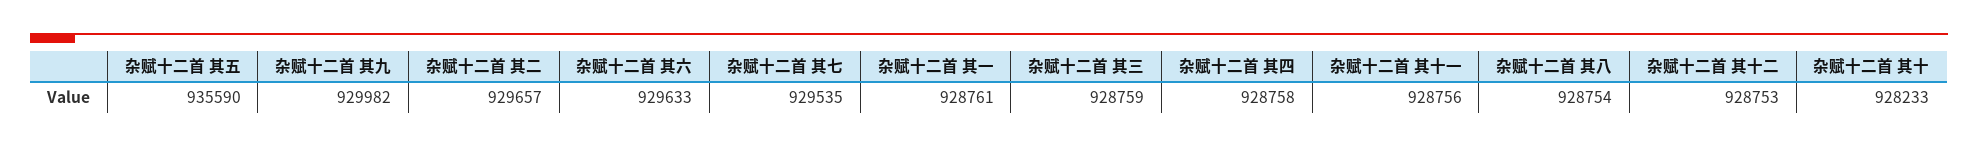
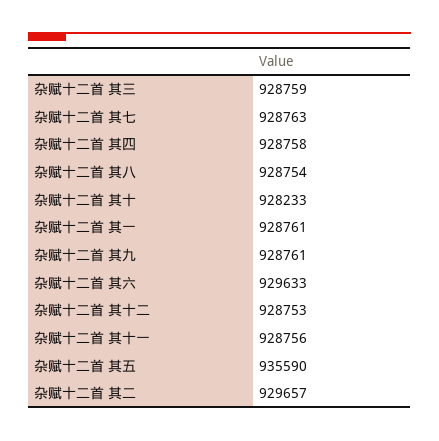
  {
    "杂赋十二首 其五": 935590,
-   "杂赋十二首 其九": 929982,
+   "杂赋十二首 其九": 928761,
    "杂赋十二首 其二": 929657,
    "杂赋十二首 其六": 929633,
-   "杂赋十二首 其七": 929535,
+   "杂赋十二首 其七": 928763,
    "杂赋十二首 其一": 928761,
    "杂赋十二首 其三": 928759,
    "杂赋十二首 其四": 928758,
    "杂赋十二首 其十一": 928756,
    "杂赋十二首 其八": 928754,
    "杂赋十二首 其十二": 928753,
    "杂赋十二首 其十": 928233
  }

